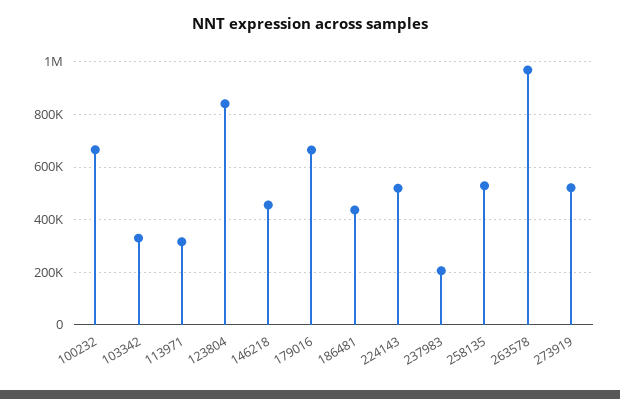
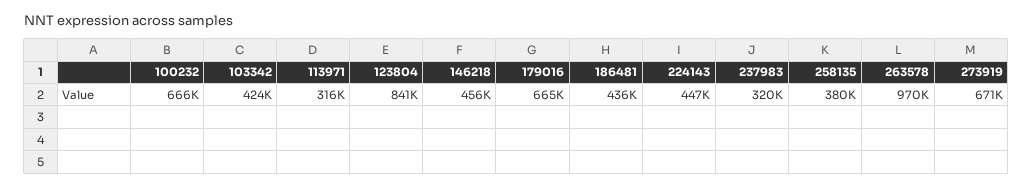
  {
    "100232": 666000,
-   "103342": 325000,
+   "103342": 424000,
    "113971": 316000,
    "123804": 841000,
    "146218": 456000,
    "179016": 665000,
    "186481": 436000,
-   "224143": 525000,
+   "224143": 447000,
-   "237983": 200000,
+   "237983": 320000,
-   "258135": 525000,
+   "258135": 380000,
    "263578": 970000,
-   "273919": 525000
+   "273919": 671000
  }

